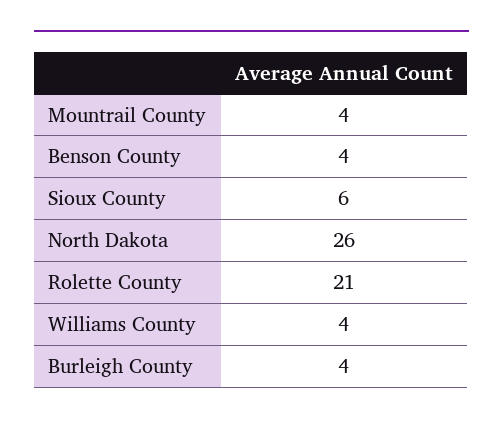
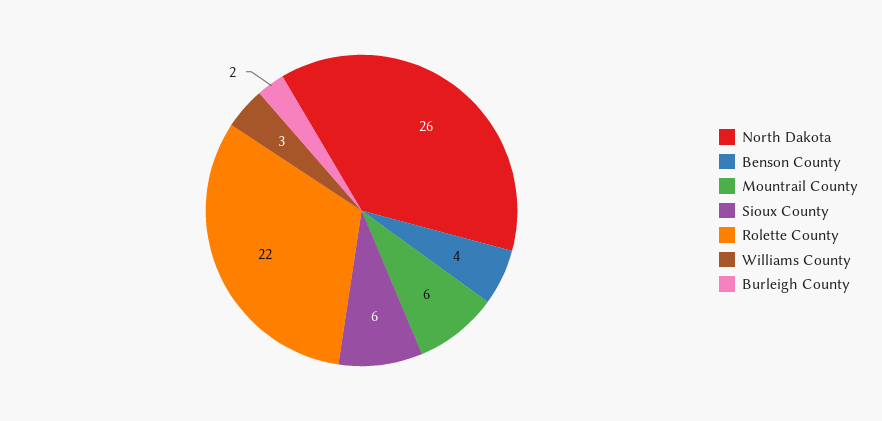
  {
-   "Mountrail County": 4,
+   "Mountrail County": 6,
    "Benson County": 4,
    "Sioux County": 6,
    "North Dakota": 26,
-   "Rolette County": 21,
+   "Rolette County": 22,
-   "Williams County": 4,
+   "Williams County": 3,
-   "Burleigh County": 4
+   "Burleigh County": 2
  }

